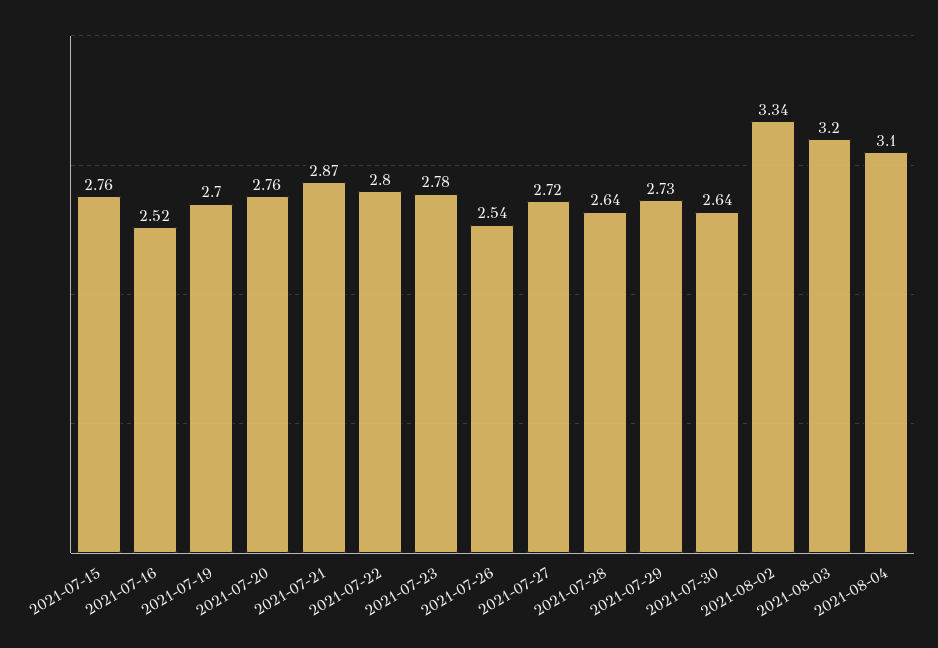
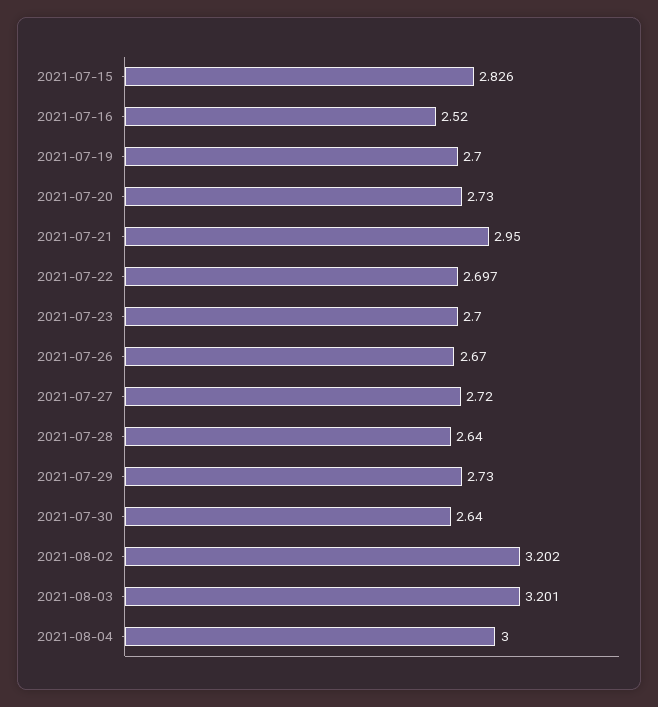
  {
-   "2021-07-15": 2.76,
+   "2021-07-15": 2.826,
    "2021-07-16": 2.52,
    "2021-07-19": 2.7,
-   "2021-07-20": 2.76,
+   "2021-07-20": 2.73,
-   "2021-07-21": 2.87,
+   "2021-07-21": 2.95,
-   "2021-07-22": 2.8,
+   "2021-07-22": 2.697,
-   "2021-07-23": 2.78,
+   "2021-07-23": 2.7,
-   "2021-07-26": 2.54,
+   "2021-07-26": 2.67,
    "2021-07-27": 2.72,
    "2021-07-28": 2.64,
    "2021-07-29": 2.73,
    "2021-07-30": 2.64,
-   "2021-08-02": 3.34,
+   "2021-08-02": 3.202,
    "2021-08-03": 3.201,
-   "2021-08-04": 3.1
+   "2021-08-04": 3
  }

